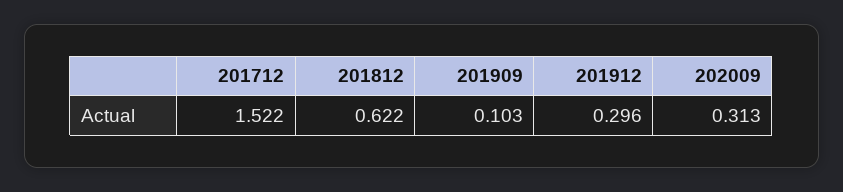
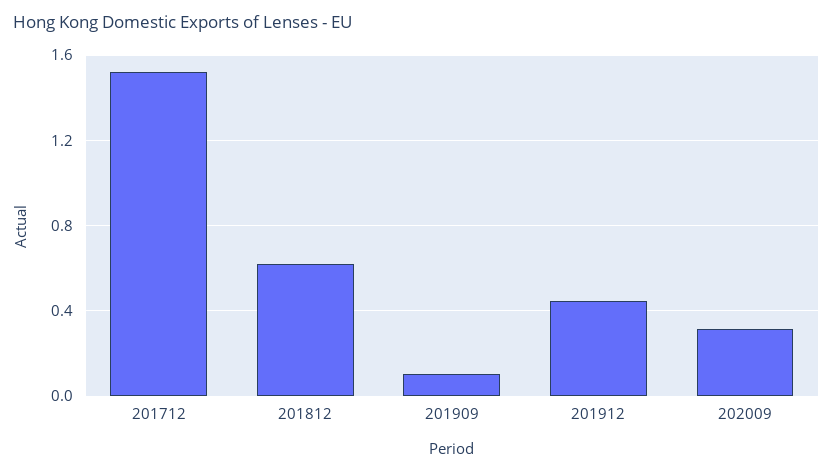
  {
    "201712": 1.522,
    "201812": 0.622,
    "201909": 0.103,
-   "201912": 0.296,
+   "201912": 0.45,
    "202009": 0.313
  }

